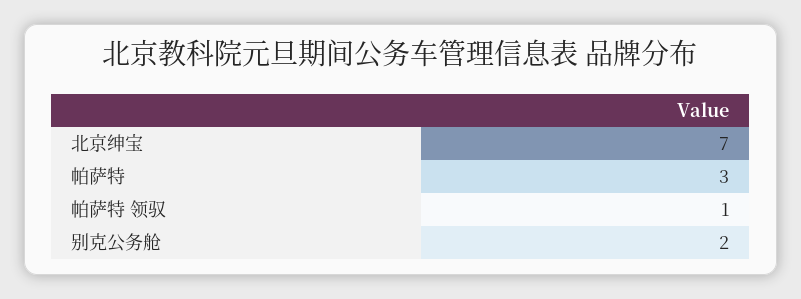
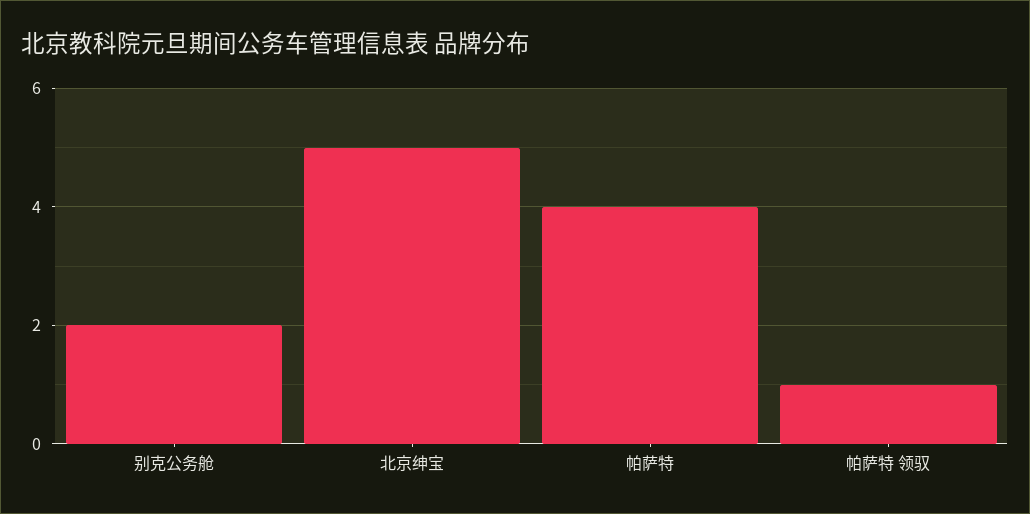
  {
-   "北京绅宝": 7,
+   "北京绅宝": 5,
-   "帕萨特": 3,
+   "帕萨特": 4,
    "帕萨特 领驭": 1,
    "别克公务舱": 2
  }

